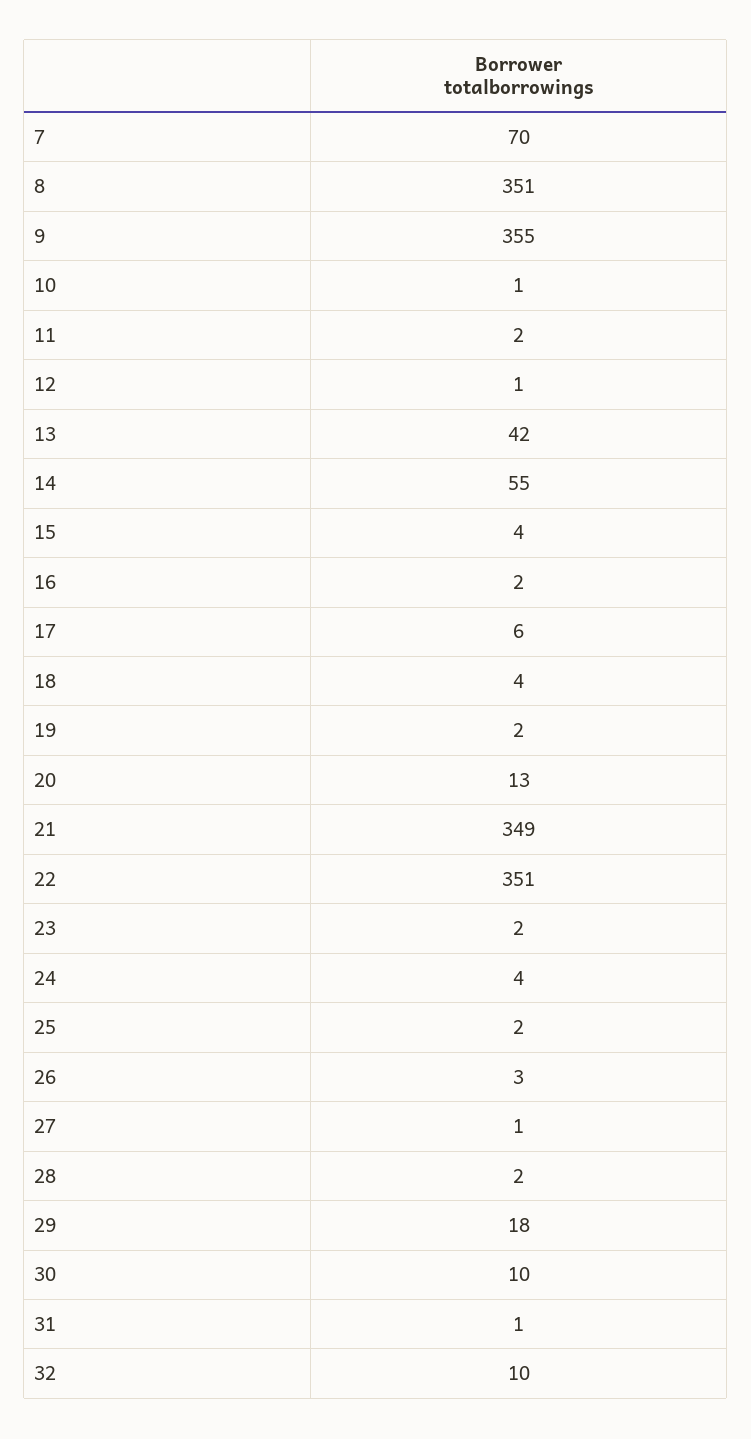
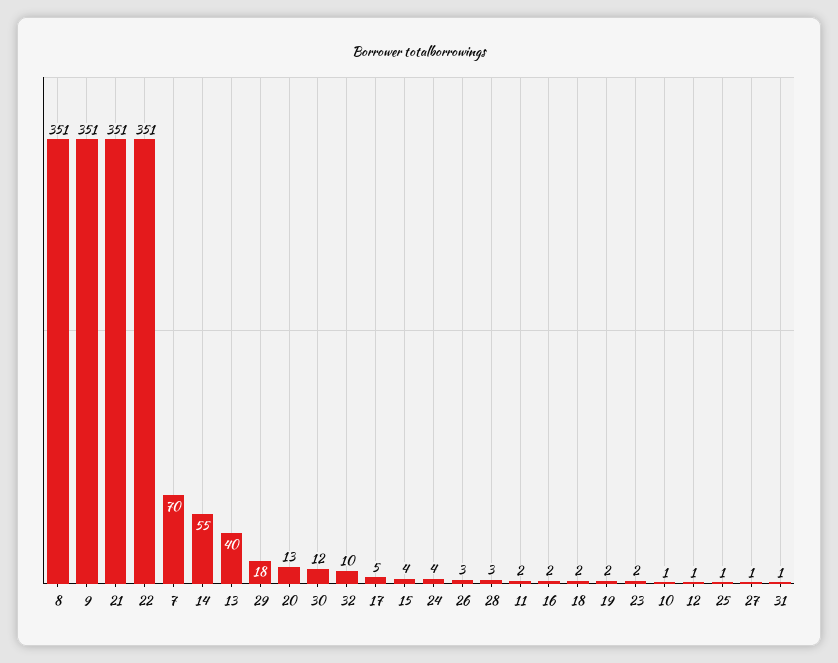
  {
    "7": 70,
    "8": 351,
-   "9": 355,
+   "9": 351,
    "10": 1,
    "11": 2,
    "12": 1,
-   "13": 42,
+   "13": 40,
    "14": 55,
    "15": 4,
    "16": 2,
-   "17": 6,
+   "17": 5,
-   "18": 4,
+   "18": 2,
    "19": 2,
    "20": 13,
-   "21": 349,
+   "21": 351,
    "22": 351,
    "23": 2,
    "24": 4,
-   "25": 2,
+   "25": 1,
    "26": 3,
    "27": 1,
-   "28": 2,
+   "28": 3,
    "29": 18,
-   "30": 10,
+   "30": 12,
    "31": 1,
    "32": 10
  }

